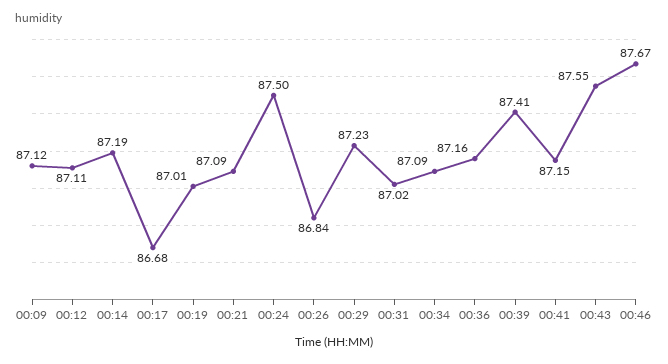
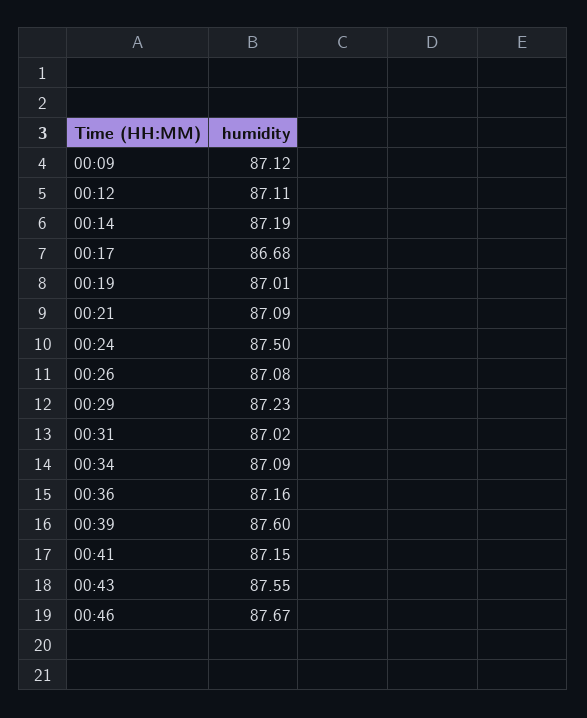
  {
    "00:09": 87.12,
    "00:12": 87.11,
    "00:14": 87.19,
    "00:17": 86.68,
    "00:19": 87.01,
    "00:21": 87.09,
    "00:24": 87.5,
-   "00:26": 86.84,
+   "00:26": 87.08,
    "00:29": 87.23,
    "00:31": 87.02,
    "00:34": 87.09,
    "00:36": 87.16,
-   "00:39": 87.41,
+   "00:39": 87.6,
    "00:41": 87.15,
    "00:43": 87.55,
    "00:46": 87.67
  }

